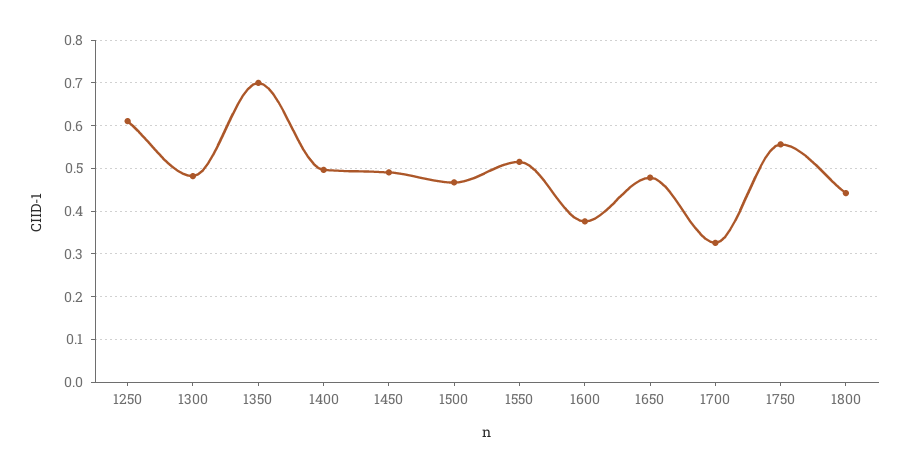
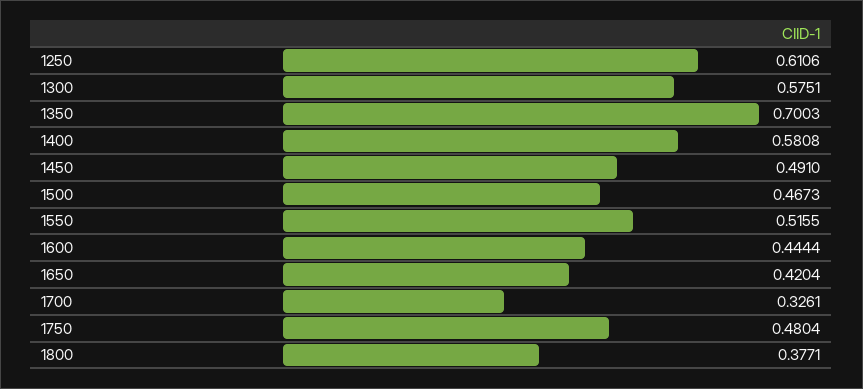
  {
    "1250": 0.6106,
-   "1300": 0.48,
+   "1300": 0.5751,
    "1350": 0.7003,
-   "1400": 0.5,
+   "1400": 0.5808,
    "1450": 0.491,
    "1500": 0.4673,
    "1550": 0.5155,
-   "1600": 0.38,
+   "1600": 0.4444,
-   "1650": 0.48,
+   "1650": 0.4204,
    "1700": 0.3261,
-   "1750": 0.56,
+   "1750": 0.4804,
-   "1800": 0.44
+   "1800": 0.3771
  }

